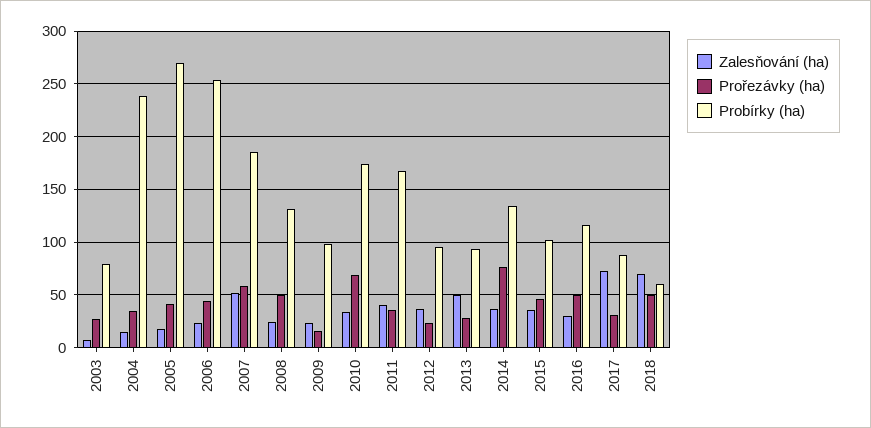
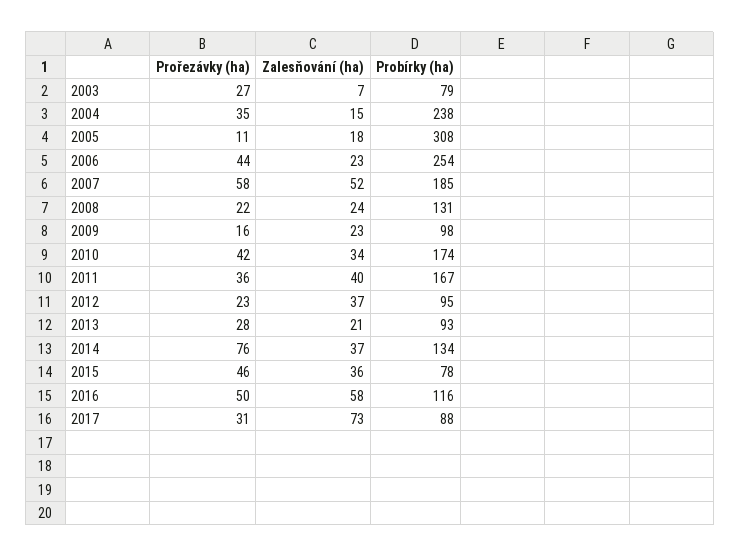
  {
    "Zalesňování (ha)": {
      "2003": 7,
      "2004": 15,
      "2005": 18,
      "2006": 23,
      "2007": 52,
      "2008": 24,
      "2009": 23,
      "2010": 34,
      "2011": 40,
      "2012": 37,
-     "2013": 50,
+     "2013": 21,
      "2014": 37,
      "2015": 36,
-     "2016": 30,
+     "2016": 58,
-     "2017": 73,
+     "2017": 73
-     "2018": 70
    },
    "Prořezávky (ha)": {
      "2003": 27,
      "2004": 35,
-     "2005": 40,
+     "2005": 11,
      "2006": 44,
      "2007": 58,
-     "2008": 50,
+     "2008": 22,
      "2009": 16,
-     "2010": 70,
+     "2010": 42,
      "2011": 36,
      "2012": 23,
      "2013": 28,
      "2014": 76,
      "2015": 46,
      "2016": 50,
-     "2017": 31,
+     "2017": 31
-     "2018": 50
    },
    "Probírky (ha)": {
      "2003": 79,
      "2004": 238,
-     "2005": 270,
+     "2005": 308,
      "2006": 254,
      "2007": 185,
      "2008": 131,
      "2009": 98,
      "2010": 174,
      "2011": 167,
      "2012": 95,
      "2013": 93,
      "2014": 134,
-     "2015": 100,
+     "2015": 78,
      "2016": 116,
-     "2017": 88,
+     "2017": 88
-     "2018": 60
    }
  }

